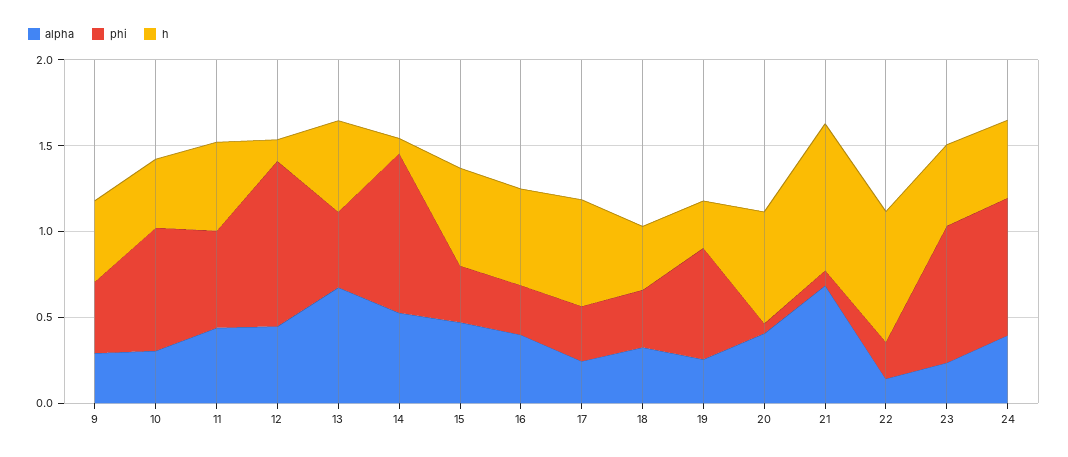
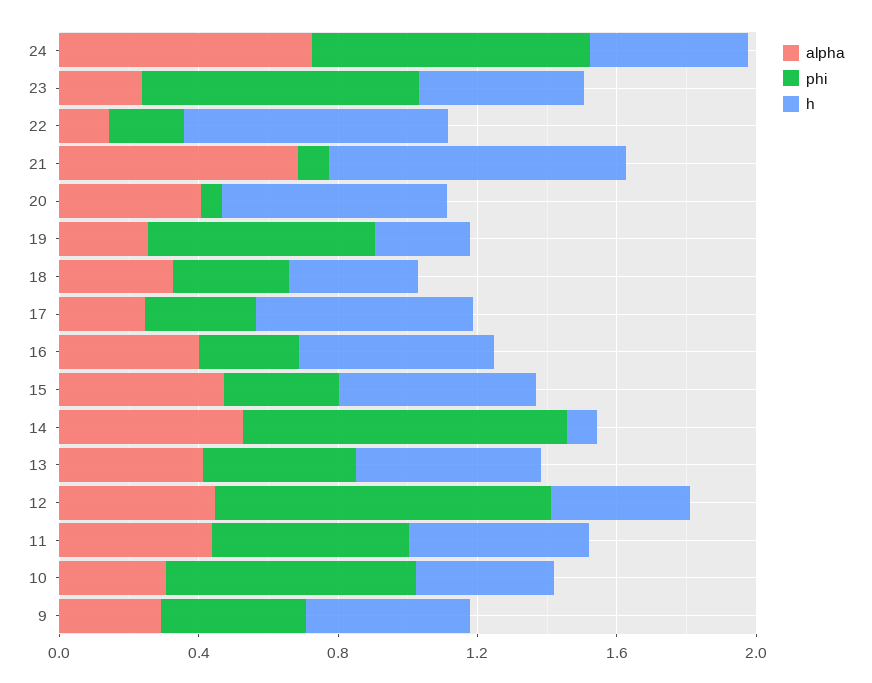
  {
    "alpha": {
      "9": 0.3,
      "10": 0.3,
      "11": 0.4,
      "12": 0.4,
-     "13": 0.7,
+     "13": 0.4,
      "14": 0.5,
      "15": 0.5,
      "16": 0.4,
      "17": 0.2,
      "18": 0.3,
      "19": 0.3,
      "20": 0.4,
      "21": 0.7,
      "22": 0.1,
      "23": 0.2,
-     "24": 0.4
+     "24": 0.7
    },
    "phi": {
      "9": 0.4,
      "10": 0.7,
      "11": 0.6,
      "12": 1,
      "13": 0.4,
      "14": 0.9,
      "15": 0.3,
      "16": 0.3,
      "17": 0.3,
      "18": 0.3,
      "19": 0.7,
      "20": 0.1,
      "21": 0.1,
      "22": 0.2,
      "23": 0.8,
      "24": 0.8
    },
    "h": {
      "9": 0.5,
      "10": 0.4,
      "11": 0.5,
-     "12": 0.1,
+     "12": 0.4,
      "13": 0.5,
      "14": 0.1,
      "15": 0.6,
      "16": 0.6,
      "17": 0.6,
      "18": 0.4,
      "19": 0.3,
      "20": 0.6,
      "21": 0.9,
      "22": 0.8,
      "23": 0.5,
      "24": 0.5
    }
  }

